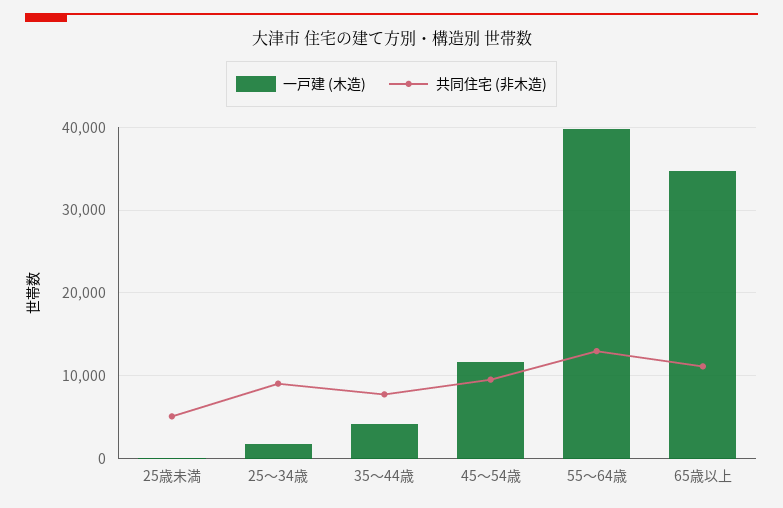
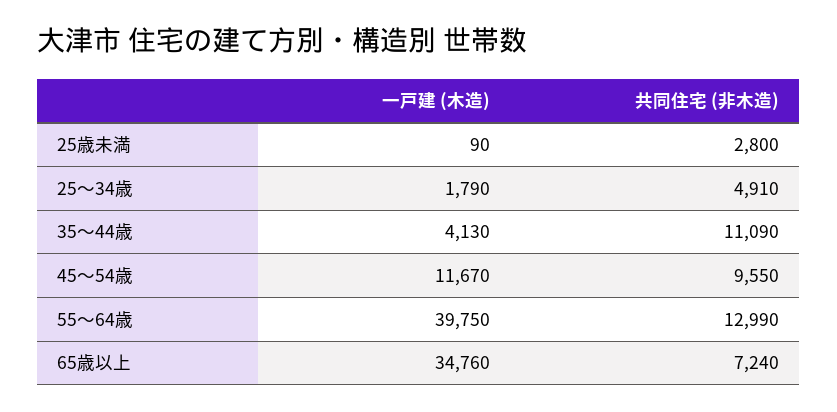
  {
    "一戸建 (木造)": {
      "25歳未満": 90,
      "25～34歳": 1790,
      "35～44歳": 4130,
      "45～54歳": 11670,
      "55～64歳": 39750,
      "65歳以上": 34760
    },
    "共同住宅 (非木造)": {
-     "25歳未満": 5000,
+     "25歳未満": 2800,
-     "25～34歳": 9000,
+     "25～34歳": 4910,
-     "35～44歳": 8000,
+     "35～44歳": 11090,
      "45～54歳": 9550,
      "55～64歳": 12990,
-     "65歳以上": 11000
+     "65歳以上": 7240
    }
  }

